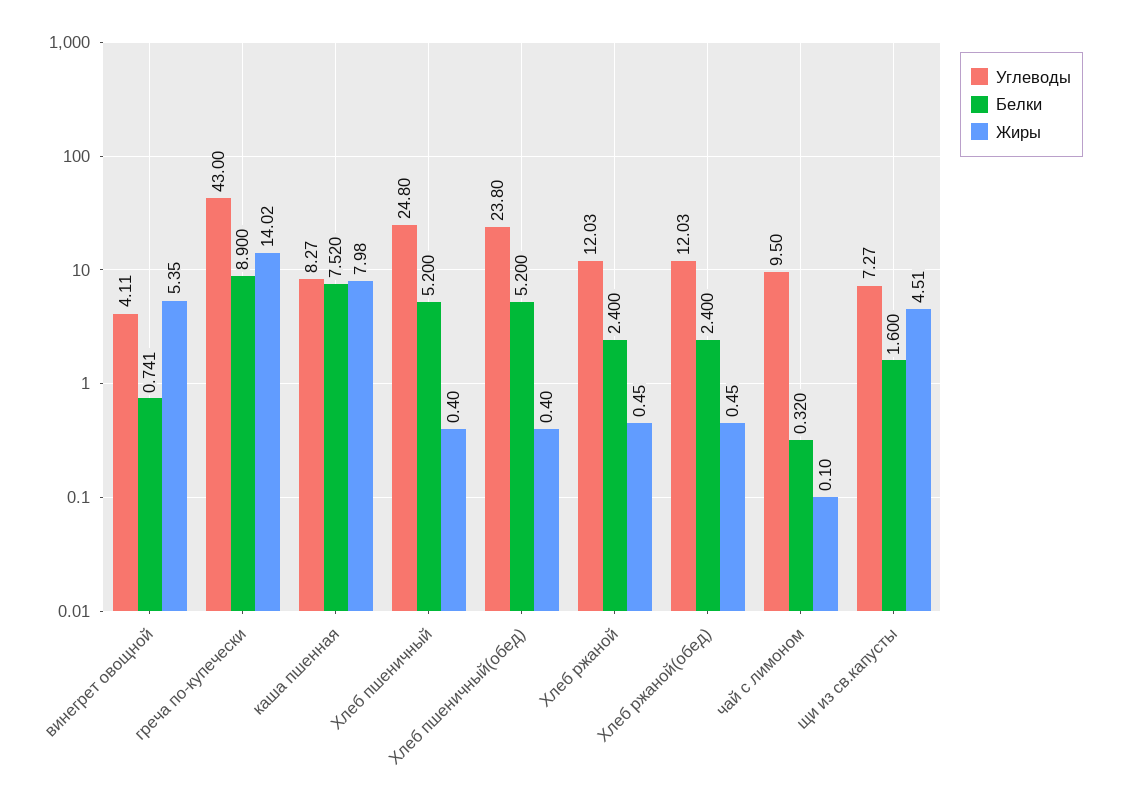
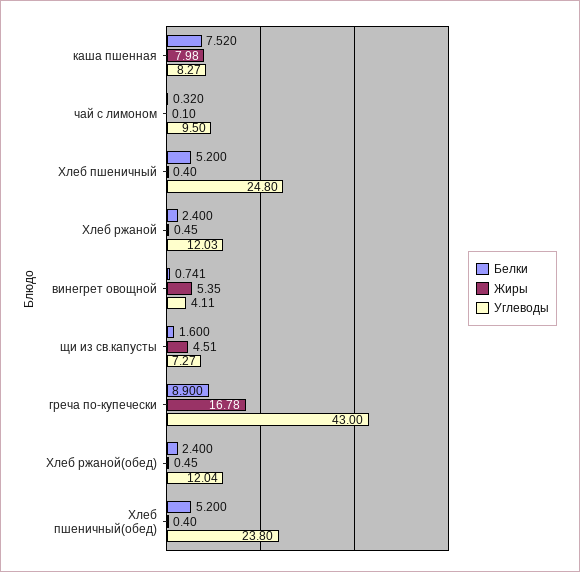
  {
    "Углеводы": {
      "винегрет овощной": 4.11,
      "греча по-купечески": 43,
      "каша пшенная": 8.27,
      "Хлеб пшеничный": 24.8,
      "Хлеб пшеничный(обед)": 23.8,
      "Хлеб ржаной": 12.03,
-     "Хлеб ржаной(обед)": 12.03,
+     "Хлеб ржаной(обед)": 12.04,
      "чай с лимоном": 9.5,
      "щи из св.капусты": 7.27
    },
    "Белки": {
      "винегрет овощной": 0.741,
      "греча по-купечески": 8.9,
      "каша пшенная": 7.52,
      "Хлеб пшеничный": 5.2,
      "Хлеб пшеничный(обед)": 5.2,
      "Хлеб ржаной": 2.4,
      "Хлеб ржаной(обед)": 2.4,
      "чай с лимоном": 0.32,
      "щи из св.капусты": 1.6
    },
    "Жиры": {
      "винегрет овощной": 5.35,
-     "греча по-купечески": 14.02,
+     "греча по-купечески": 16.78,
      "каша пшенная": 7.98,
      "Хлеб пшеничный": 0.4,
      "Хлеб пшеничный(обед)": 0.4,
      "Хлеб ржаной": 0.45,
      "Хлеб ржаной(обед)": 0.45,
      "чай с лимоном": 0.1,
      "щи из св.капусты": 4.51
    }
  }

